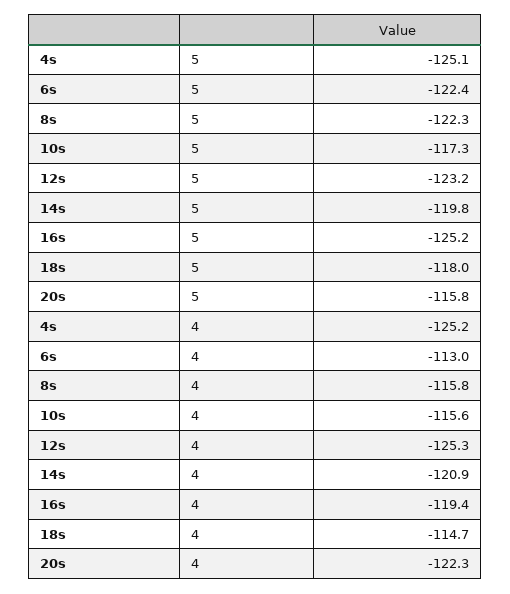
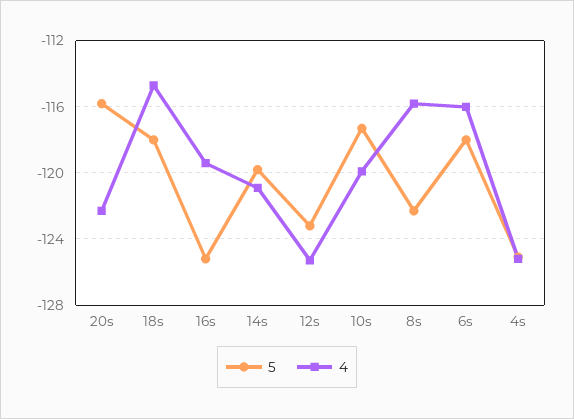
  {
    "5": {
      "4s": -125.1,
-     "6s": -122.4,
+     "6s": -118,
      "8s": -122.3,
      "10s": -117.3,
      "12s": -123.2,
      "14s": -119.8,
      "16s": -125.2,
      "18s": -118,
      "20s": -115.8
    },
    "4": {
      "4s": -125.2,
-     "6s": -113,
+     "6s": -116,
      "8s": -115.8,
-     "10s": -115.6,
+     "10s": -120,
      "12s": -125.3,
      "14s": -120.9,
      "16s": -119.4,
      "18s": -114.7,
      "20s": -122.3
    }
  }

